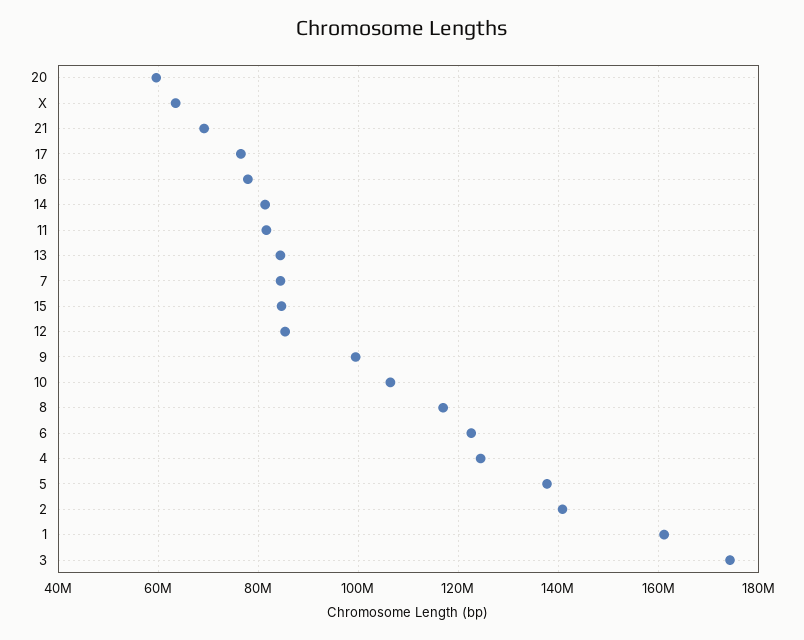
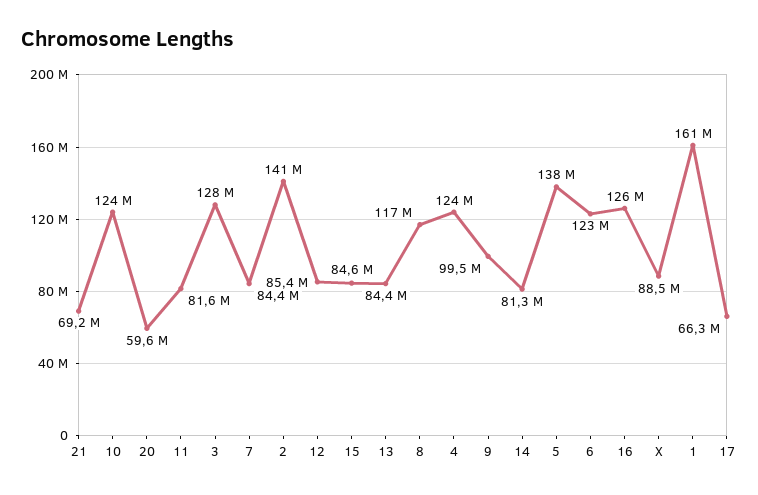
  {
    "20": 59600000,
-   "X": 64000000,
+   "X": 88500000,
    "21": 69200000,
-   "17": 76000000,
+   "17": 66300000,
-   "16": 78000000,
+   "16": 126000000,
    "14": 81300000,
    "11": 81600000,
    "13": 84400000,
    "7": 84400000,
    "15": 84600000,
    "12": 85400000,
    "9": 99500000,
-   "10": 106000000,
+   "10": 124000000,
    "8": 117000000,
    "6": 123000000,
    "4": 124000000,
    "5": 138000000,
    "2": 141000000,
    "1": 161000000,
-   "3": 174000000
+   "3": 128000000
  }

